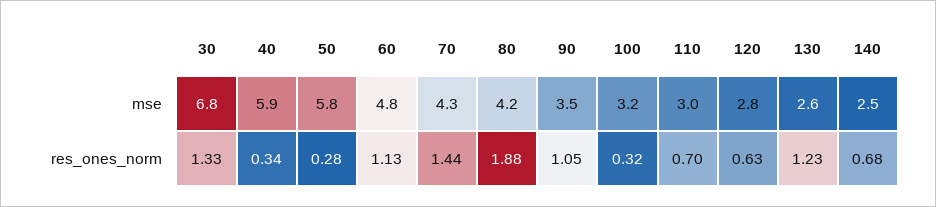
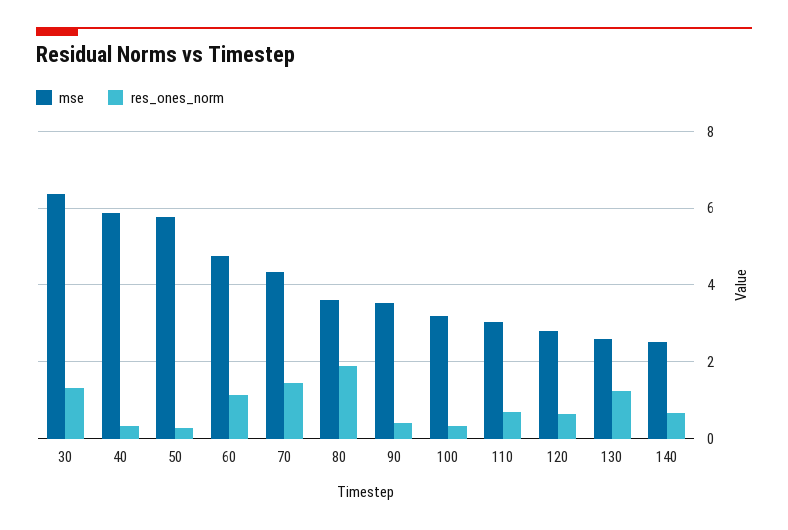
  {
    "mse": {
-     "30": 6.8,
+     "30": 6.4,
      "40": 5.9,
      "50": 5.8,
      "60": 4.8,
      "70": 4.3,
-     "80": 4.2,
+     "80": 3.6,
      "90": 3.5,
      "100": 3.2,
      "110": 3,
      "120": 2.8,
      "130": 2.6,
      "140": 2.5
    },
    "res_ones_norm": {
      "30": 1.33,
      "40": 0.34,
      "50": 0.28,
      "60": 1.13,
      "70": 1.44,
      "80": 1.88,
-     "90": 1.05,
+     "90": 0.4,
      "100": 0.32,
      "110": 0.7,
      "120": 0.63,
      "130": 1.23,
      "140": 0.68
    }
  }

